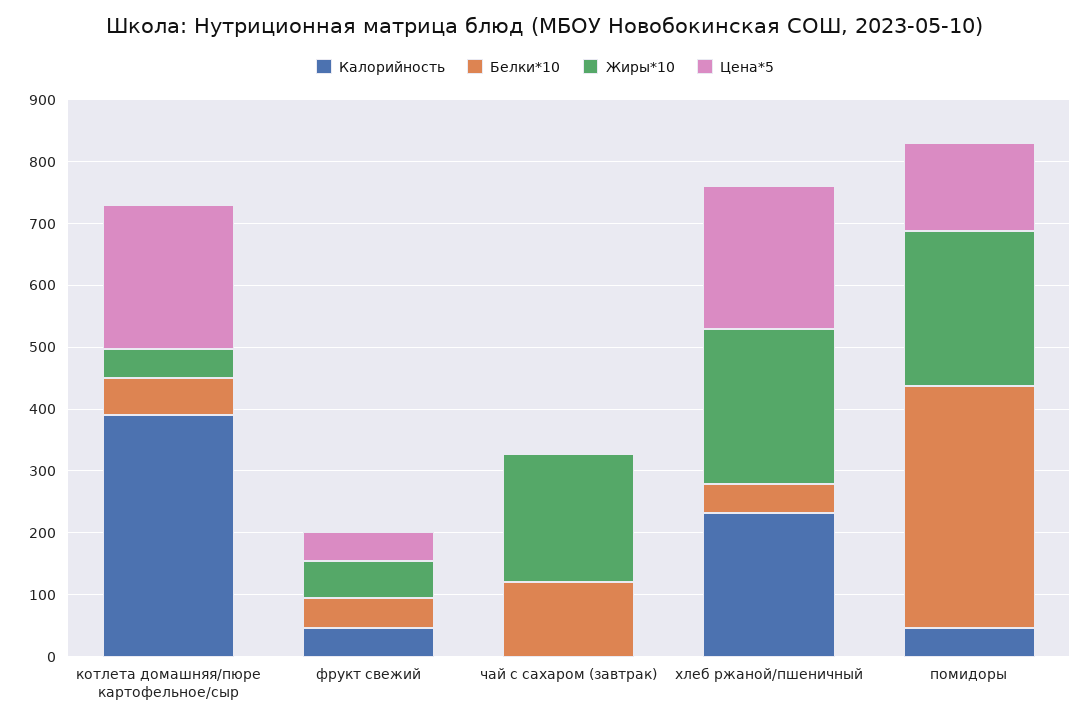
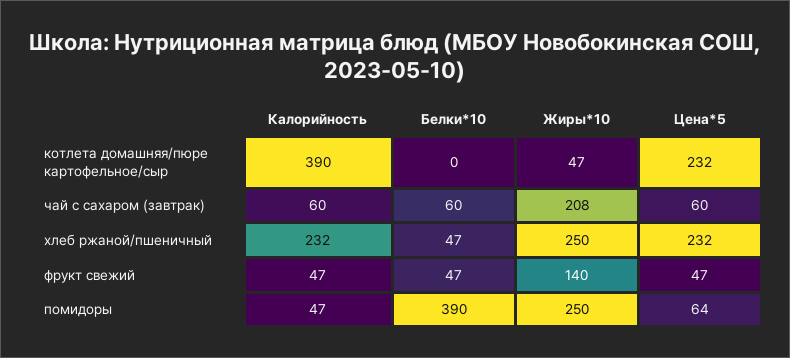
  {
    "Калорийность": {
      "котлета домашняя/пюре картофельное/сыр": 390,
      "фрукт свежий": 47,
-     "чай с сахаром (завтрак)": 0,
+     "чай с сахаром (завтрак)": 60,
      "хлеб ржаной/пшеничный": 232,
      "помидоры": 47
    },
    "Белки*10": {
-     "котлета домашняя/пюре картофельное/сыр": 60,
+     "котлета домашняя/пюре картофельное/сыр": 0,
      "фрукт свежий": 47,
-     "чай с сахаром (завтрак)": 120,
+     "чай с сахаром (завтрак)": 60,
      "хлеб ржаной/пшеничный": 47,
      "помидоры": 390
    },
    "Жиры*10": {
      "котлета домашняя/пюре картофельное/сыр": 47,
-     "фрукт свежий": 60,
+     "фрукт свежий": 140,
      "чай с сахаром (завтрак)": 208,
      "хлеб ржаной/пшеничный": 250,
      "помидоры": 250
    },
    "Цена*5": {
      "котлета домашняя/пюре картофельное/сыр": 232,
      "фрукт свежий": 47,
-     "чай с сахаром (завтрак)": 0,
+     "чай с сахаром (завтрак)": 60,
      "хлеб ржаной/пшеничный": 232,
-     "помидоры": 140
+     "помидоры": 64
    }
  }

